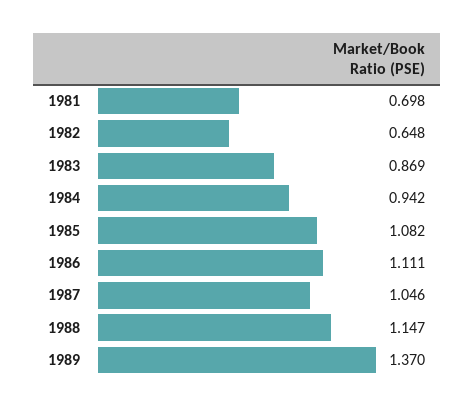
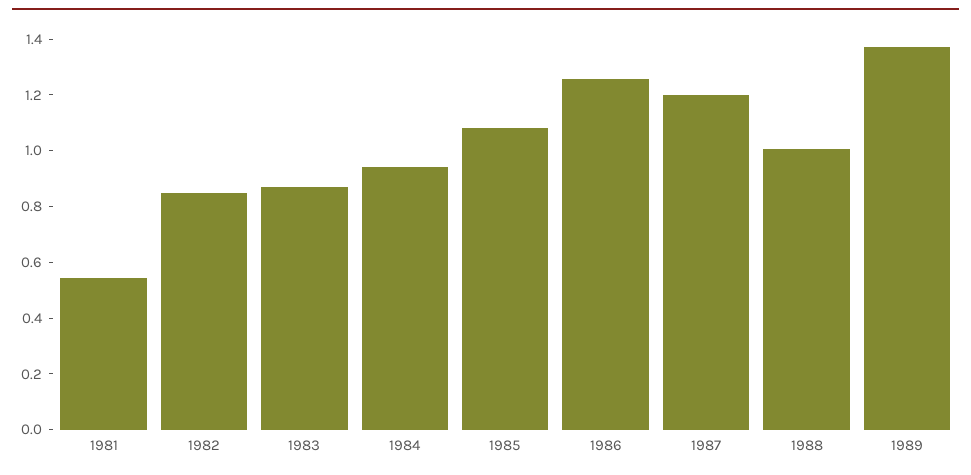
  {
-   "1981": 0.698,
+   "1981": 0.55,
-   "1982": 0.648,
+   "1982": 0.85,
    "1983": 0.869,
    "1984": 0.942,
    "1985": 1.082,
-   "1986": 1.111,
+   "1986": 1.25,
-   "1987": 1.046,
+   "1987": 1.2,
-   "1988": 1.147,
+   "1988": 1,
    "1989": 1.37
  }

